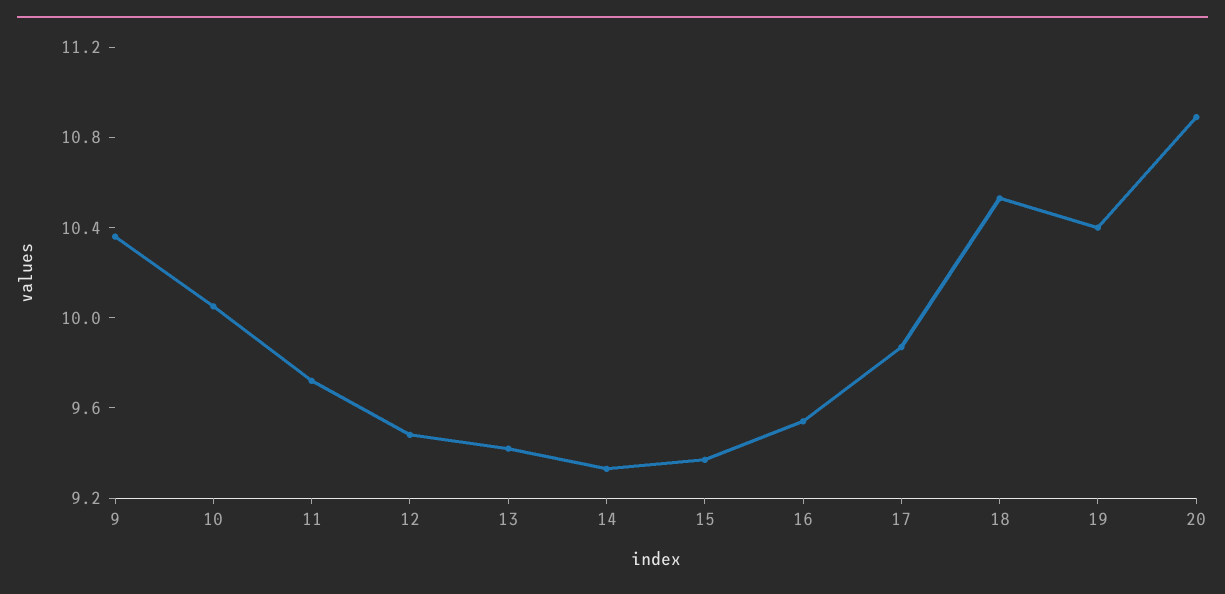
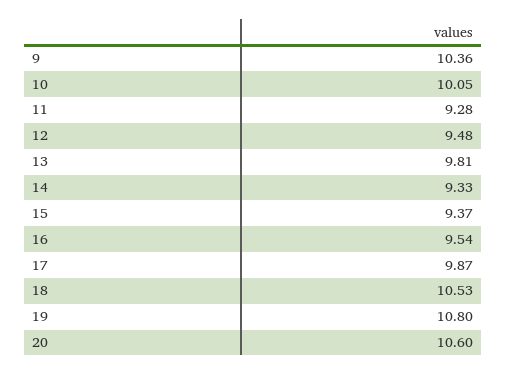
  {
    "9": 10.36,
    "10": 10.05,
-   "11": 9.7,
+   "11": 9.28,
    "12": 9.48,
-   "13": 9.4,
+   "13": 9.81,
    "14": 9.33,
    "15": 9.37,
    "16": 9.54,
    "17": 9.87,
    "18": 10.53,
-   "19": 10.4,
+   "19": 10.8,
-   "20": 10.9
+   "20": 10.6
  }

